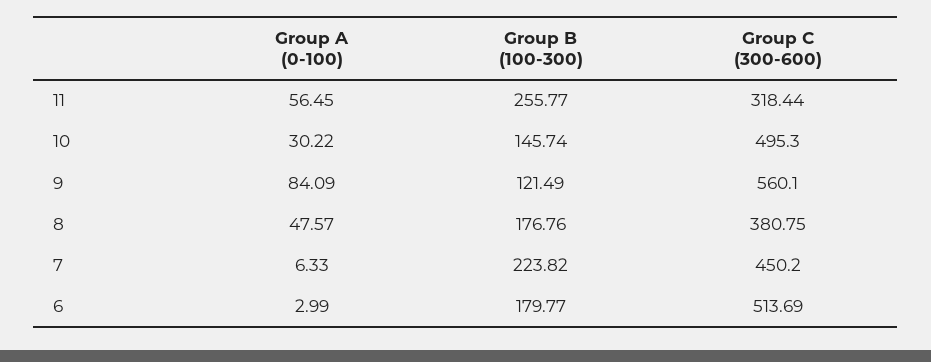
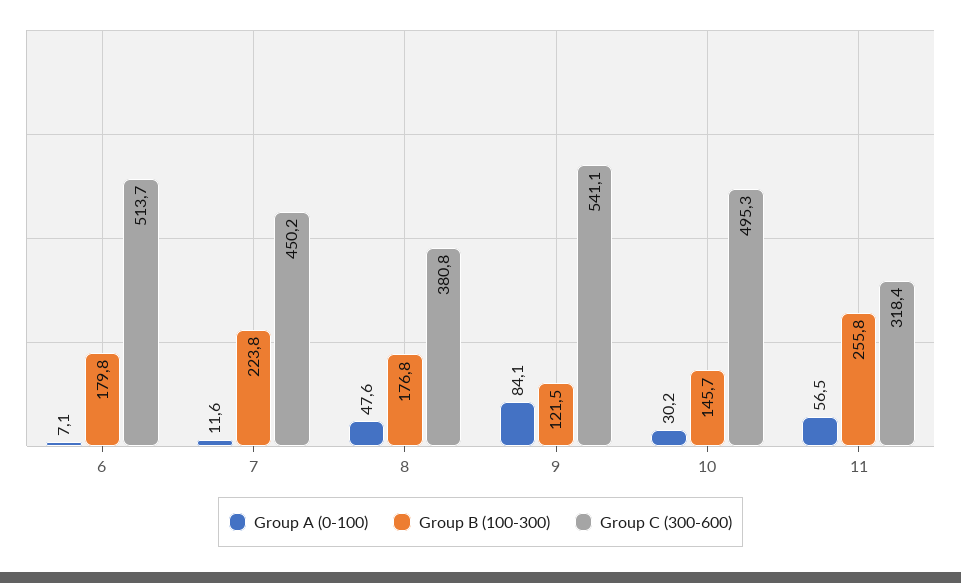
  {
    "Group A (0-100)": {
      "11": 56.45,
      "10": 30.22,
      "9": 84.09,
      "8": 47.57,
-     "7": 6.33,
+     "7": 11.6,
-     "6": 2.99
+     "6": 7.1
    },
    "Group B (100-300)": {
      "11": 255.77,
      "10": 145.74,
      "9": 121.49,
      "8": 176.76,
      "7": 223.82,
      "6": 179.77
    },
    "Group C (300-600)": {
      "11": 318.44,
      "10": 495.3,
-     "9": 560.1,
+     "9": 541.1,
      "8": 380.75,
      "7": 450.2,
      "6": 513.69
    }
  }

